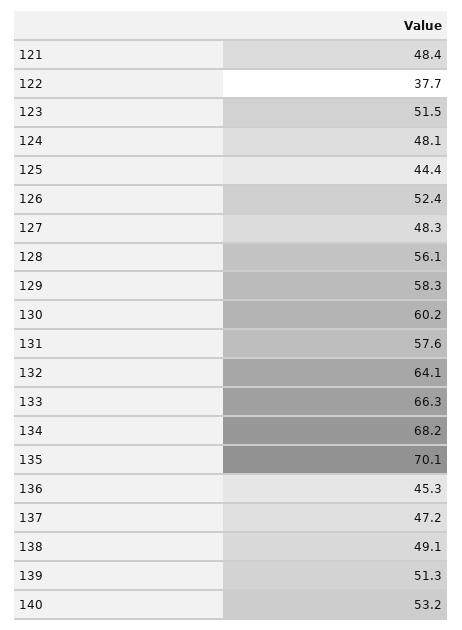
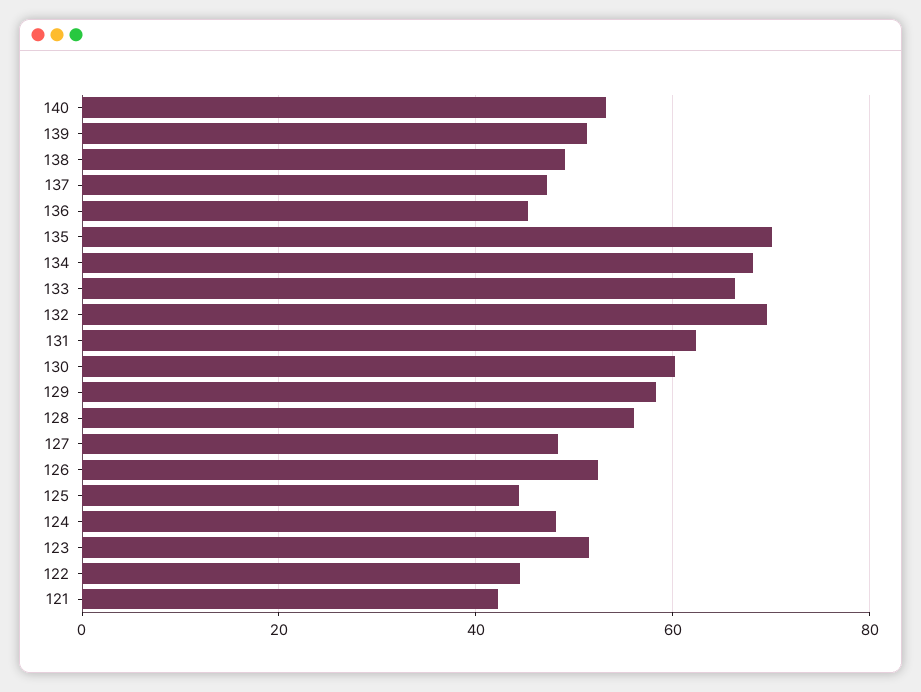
  {
-   "121": 48.4,
+   "121": 42,
-   "122": 37.7,
+   "122": 44,
    "123": 51.5,
    "124": 48.1,
    "125": 44.4,
    "126": 52.4,
    "127": 48.3,
    "128": 56.1,
    "129": 58.3,
    "130": 60.2,
-   "131": 57.6,
+   "131": 62,
-   "132": 64.1,
+   "132": 70,
    "133": 66.3,
    "134": 68.2,
    "135": 70.1,
    "136": 45.3,
    "137": 47.2,
    "138": 49.1,
    "139": 51.3,
    "140": 53.2
  }

